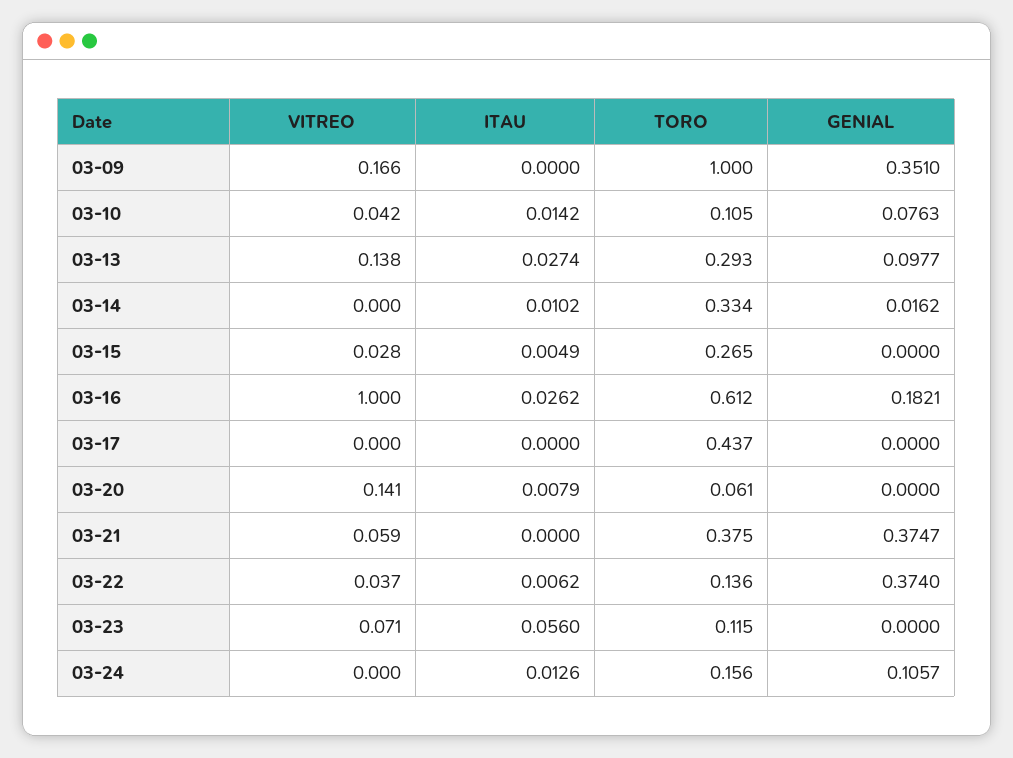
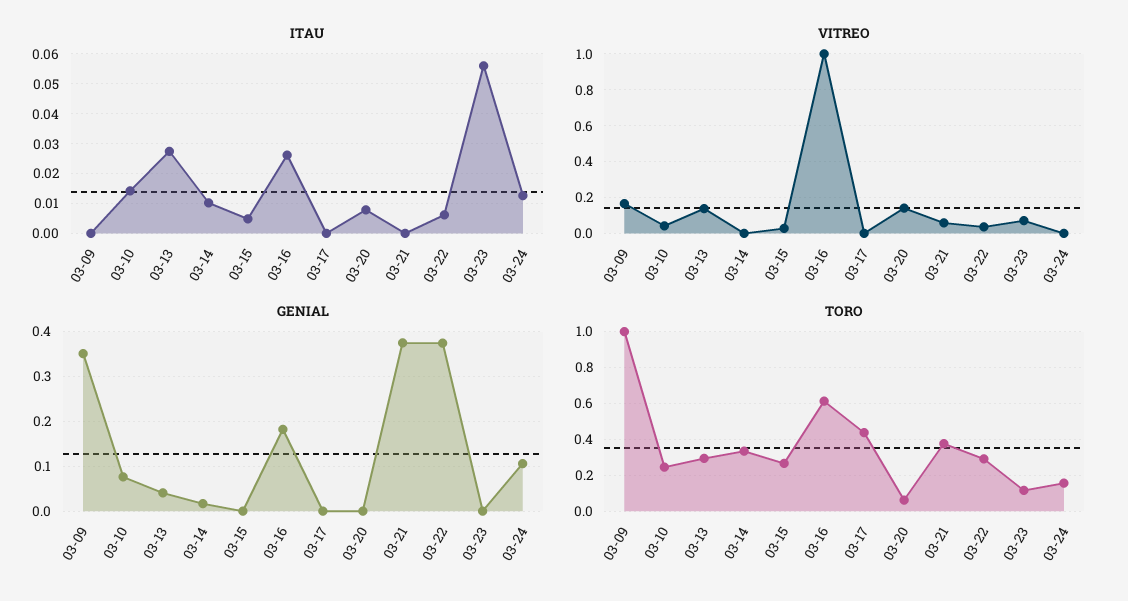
  {
    "VITREO": {
      "03-09": 0.166,
      "03-10": 0.042,
      "03-13": 0.138,
      "03-14": 0,
      "03-15": 0.028,
      "03-16": 1,
      "03-17": 0,
      "03-20": 0.141,
      "03-21": 0.059,
      "03-22": 0.037,
      "03-23": 0.071,
      "03-24": 0
    },
    "ITAU": {
      "03-09": 0,
      "03-10": 0.0142,
      "03-13": 0.0274,
      "03-14": 0.0102,
      "03-15": 0.0049,
      "03-16": 0.0262,
      "03-17": 0,
      "03-20": 0.0079,
      "03-21": 0,
      "03-22": 0.0062,
      "03-23": 0.056,
      "03-24": 0.0126
    },
    "TORO": {
      "03-09": 1,
-     "03-10": 0.105,
+     "03-10": 0.25,
      "03-13": 0.293,
      "03-14": 0.334,
      "03-15": 0.265,
      "03-16": 0.612,
      "03-17": 0.437,
      "03-20": 0.061,
      "03-21": 0.375,
-     "03-22": 0.136,
+     "03-22": 0.3,
      "03-23": 0.115,
      "03-24": 0.156
    },
    "GENIAL": {
      "03-09": 0.351,
      "03-10": 0.0763,
-     "03-13": 0.0977,
+     "03-13": 0.04,
      "03-14": 0.0162,
      "03-15": 0,
      "03-16": 0.1821,
      "03-17": 0,
      "03-20": 0,
      "03-21": 0.3747,
      "03-22": 0.374,
      "03-23": 0,
      "03-24": 0.1057
    }
  }

